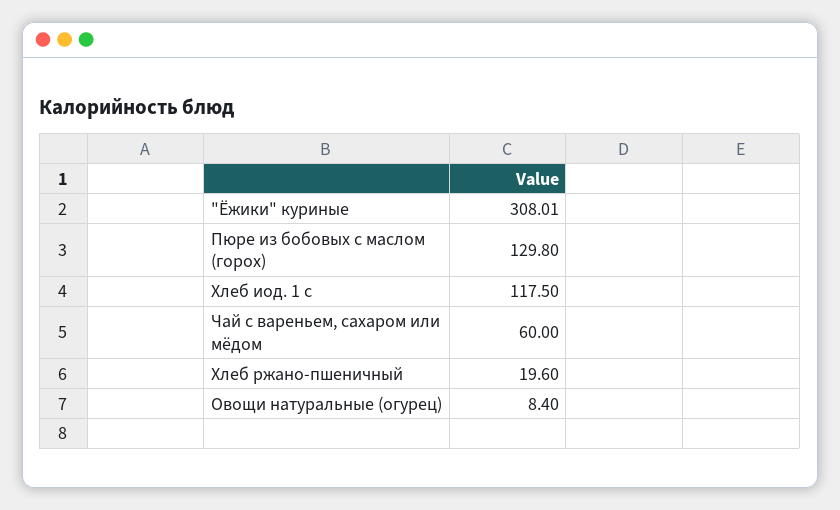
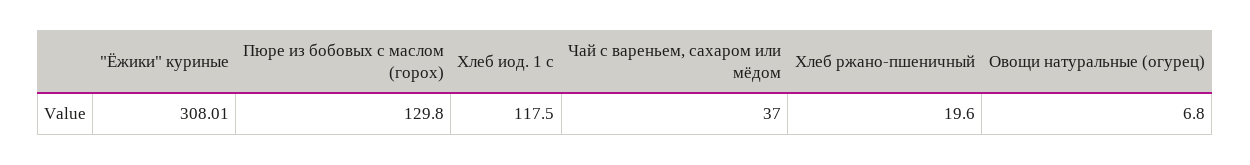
  {
    "\"Ёжики\" куриные": 308.01,
    "Пюре из бобовых с маслом (горох)": 129.8,
    "Хлеб иод. 1 с": 117.5,
-   "Чай с вареньем, сахаром или мёдом": 60,
+   "Чай с вареньем, сахаром или мёдом": 37,
    "Хлеб ржано-пшеничный": 19.6,
-   "Овощи натуральные (огурец)": 8.4
+   "Овощи натуральные (огурец)": 6.8
  }

